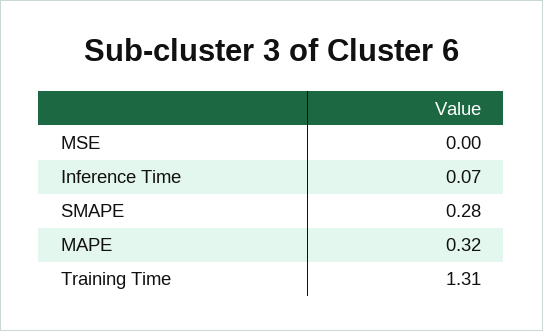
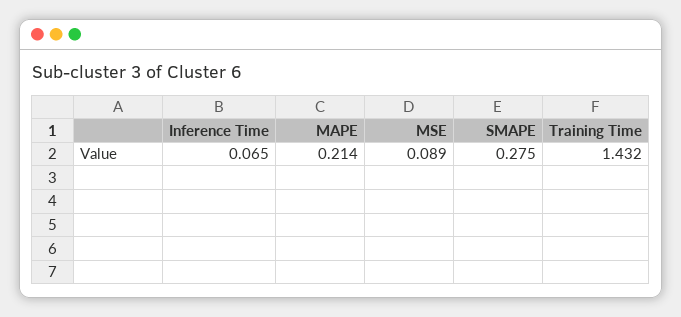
  {
-   "MSE": 0,
+   "MSE": 0.089,
    "Inference Time": 0.065,
    "SMAPE": 0.275,
-   "MAPE": 0.32,
+   "MAPE": 0.214,
-   "Training Time": 1.31
+   "Training Time": 1.432
  }

